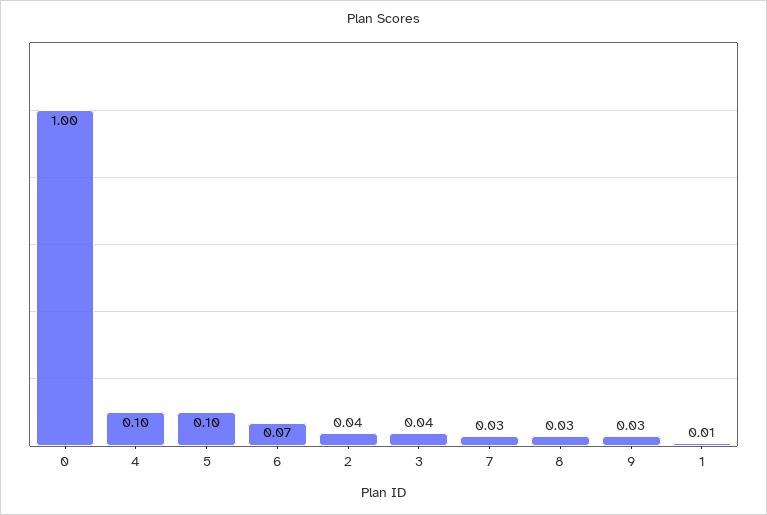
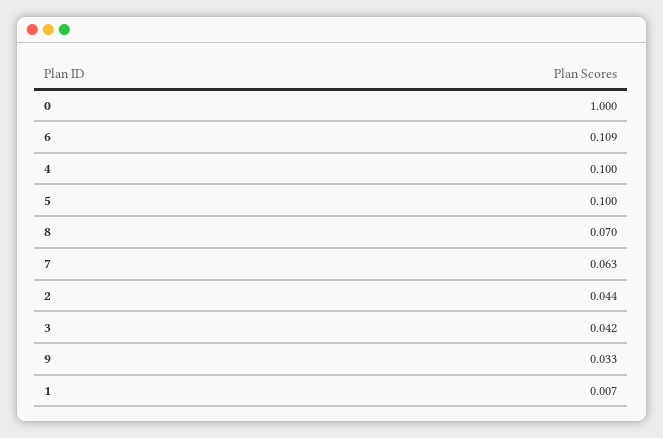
  {
    "0": 1,
    "4": 0.1,
    "5": 0.1,
-   "6": 0.07,
+   "6": 0.109,
    "2": 0.044,
    "3": 0.042,
-   "7": 0.03,
+   "7": 0.063,
-   "8": 0.03,
+   "8": 0.07,
    "9": 0.033,
    "1": 0.007
  }

